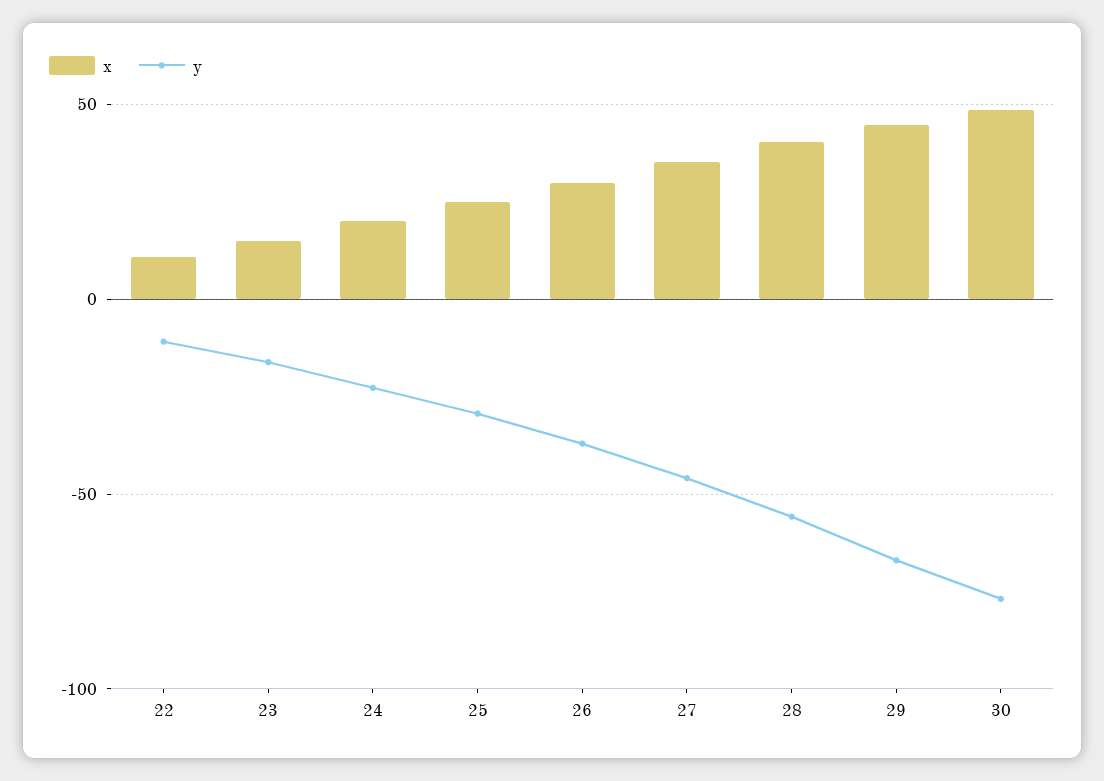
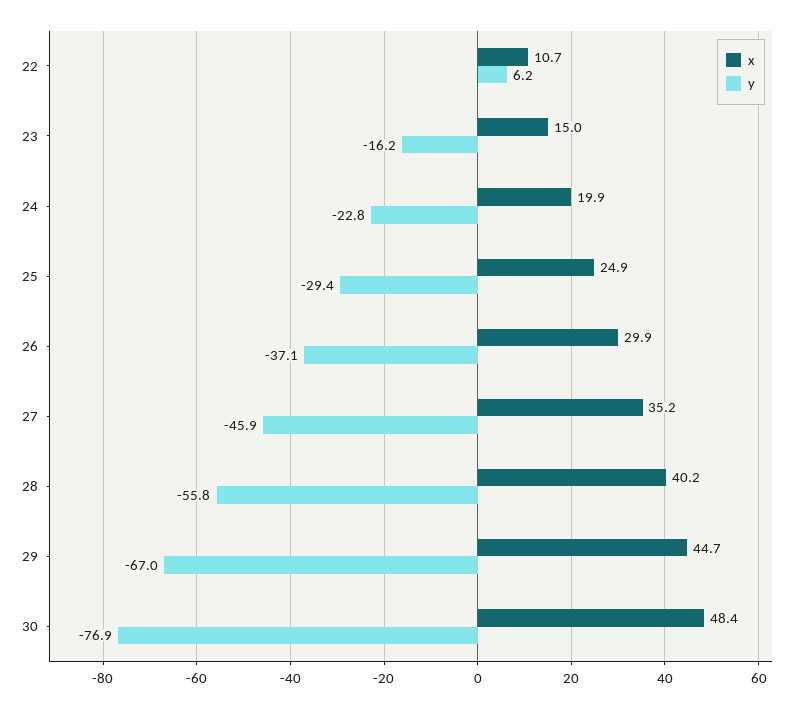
  {
    "x": {
      "22": 10.7,
      "23": 15,
      "24": 19.9,
      "25": 24.9,
      "26": 29.9,
      "27": 35.2,
      "28": 40.2,
      "29": 44.7,
      "30": 48.4
    },
    "y": {
-     "22": -10,
+     "22": 6.2,
      "23": -16.2,
      "24": -22.8,
      "25": -29.4,
      "26": -37.1,
      "27": -45.9,
      "28": -55.8,
      "29": -67,
      "30": -76.9
    }
  }

